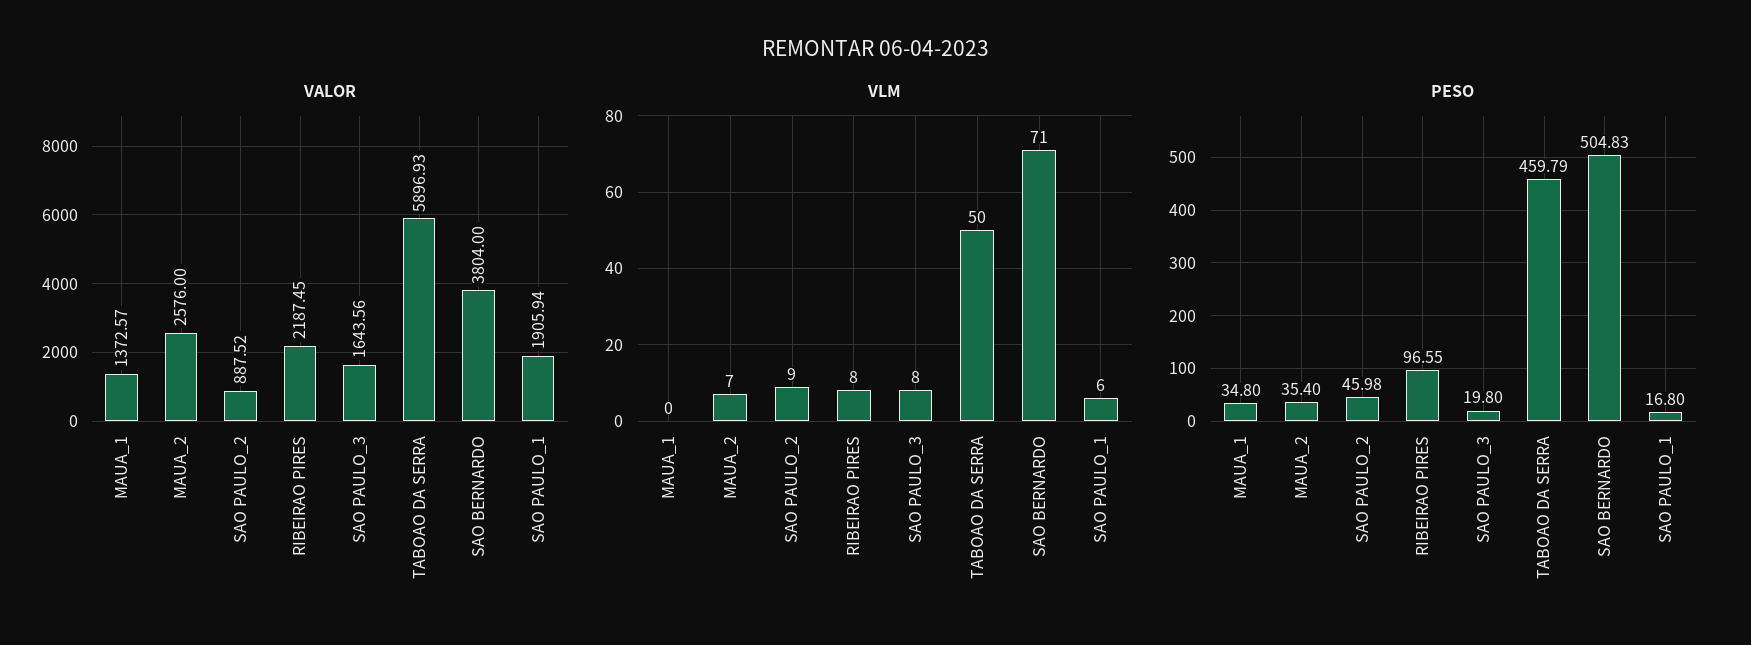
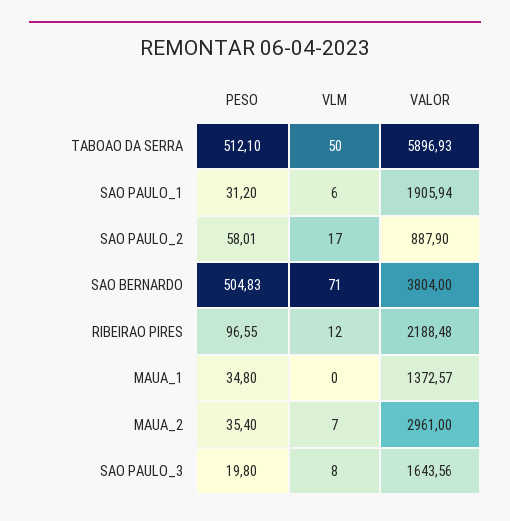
  {
    "VALOR": {
      "MAUA_1": 1372.57,
-     "MAUA_2": 2576,
+     "MAUA_2": 2961,
-     "SAO PAULO_2": 887.52,
+     "SAO PAULO_2": 887.9,
-     "RIBEIRAO PIRES": 2187.45,
+     "RIBEIRAO PIRES": 2188.48,
      "SAO PAULO_3": 1643.56,
      "TABOAO DA SERRA": 5896.93,
      "SAO BERNARDO": 3804,
      "SAO PAULO_1": 1905.94
    },
    "VLM": {
      "MAUA_1": 0,
      "MAUA_2": 7,
-     "SAO PAULO_2": 9,
+     "SAO PAULO_2": 17,
-     "RIBEIRAO PIRES": 8,
+     "RIBEIRAO PIRES": 12,
      "SAO PAULO_3": 8,
      "TABOAO DA SERRA": 50,
      "SAO BERNARDO": 71,
      "SAO PAULO_1": 6
    },
    "PESO": {
      "MAUA_1": 34.8,
      "MAUA_2": 35.4,
-     "SAO PAULO_2": 45.98,
+     "SAO PAULO_2": 58.01,
      "RIBEIRAO PIRES": 96.55,
      "SAO PAULO_3": 19.8,
-     "TABOAO DA SERRA": 459.79,
+     "TABOAO DA SERRA": 512.1,
      "SAO BERNARDO": 504.83,
-     "SAO PAULO_1": 16.8
+     "SAO PAULO_1": 31.2
    }
  }

